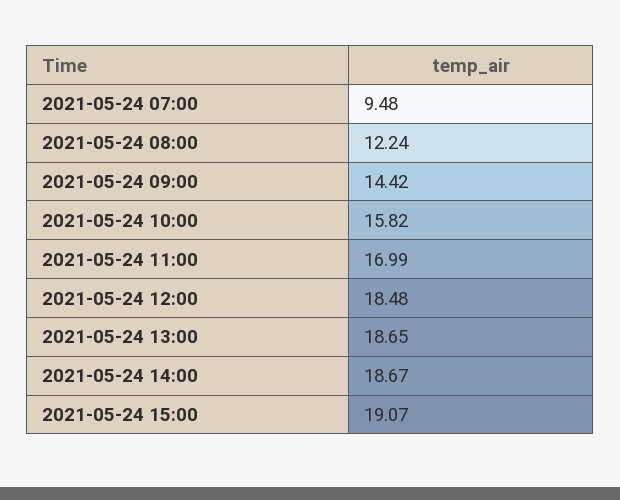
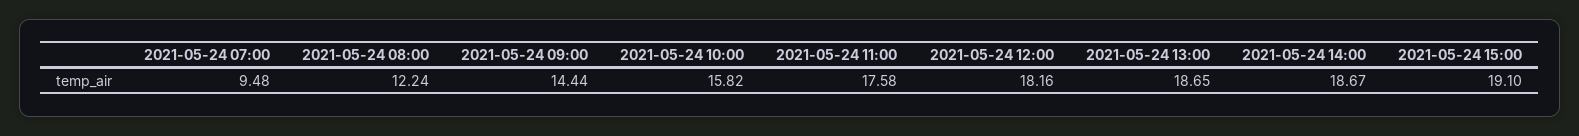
  {
    "2021-05-24 07:00": 9.48,
    "2021-05-24 08:00": 12.24,
-   "2021-05-24 09:00": 14.42,
+   "2021-05-24 09:00": 14.44,
    "2021-05-24 10:00": 15.82,
-   "2021-05-24 11:00": 16.99,
+   "2021-05-24 11:00": 17.58,
-   "2021-05-24 12:00": 18.48,
+   "2021-05-24 12:00": 18.16,
    "2021-05-24 13:00": 18.65,
    "2021-05-24 14:00": 18.67,
-   "2021-05-24 15:00": 19.07
+   "2021-05-24 15:00": 19.1
  }

